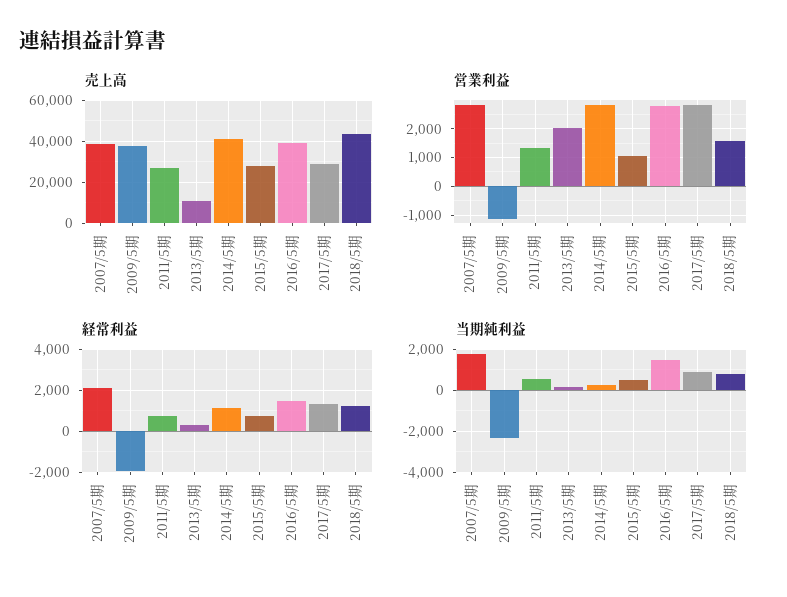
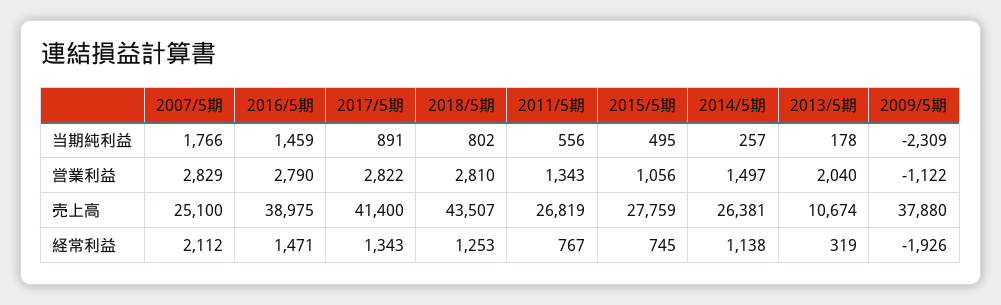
  {
    "売上高": {
-     "2007/5期": 40000,
+     "2007/5期": 25100,
      "2009/5期": 37880,
      "2011/5期": 26819,
      "2013/5期": 10674,
-     "2014/5期": 40000,
+     "2014/5期": 26381,
      "2015/5期": 27759,
      "2016/5期": 38975,
-     "2017/5期": 30000,
+     "2017/5期": 41400,
      "2018/5期": 43507
    },
    "営業利益": {
      "2007/5期": 2829,
      "2009/5期": -1122,
      "2011/5期": 1343,
      "2013/5期": 2040,
-     "2014/5期": 2750,
+     "2014/5期": 1497,
      "2015/5期": 1056,
      "2016/5期": 2790,
      "2017/5期": 2822,
-     "2018/5期": 1500
+     "2018/5期": 2810
    },
    "経常利益": {
      "2007/5期": 2112,
      "2009/5期": -1926,
      "2011/5期": 767,
      "2013/5期": 319,
      "2014/5期": 1138,
      "2015/5期": 745,
      "2016/5期": 1471,
      "2017/5期": 1343,
      "2018/5期": 1253
    },
    "当期純利益": {
      "2007/5期": 1766,
      "2009/5期": -2309,
      "2011/5期": 556,
      "2013/5期": 178,
      "2014/5期": 257,
      "2015/5期": 495,
      "2016/5期": 1459,
      "2017/5期": 891,
      "2018/5期": 802
    }
  }

